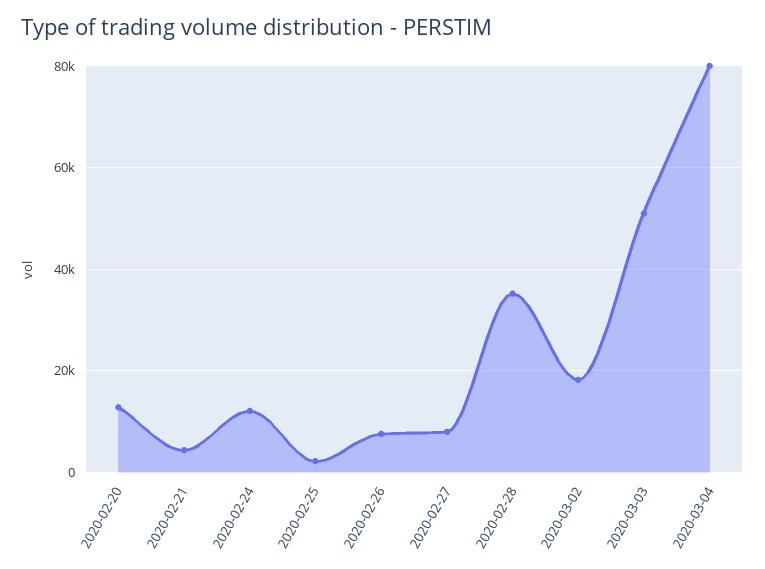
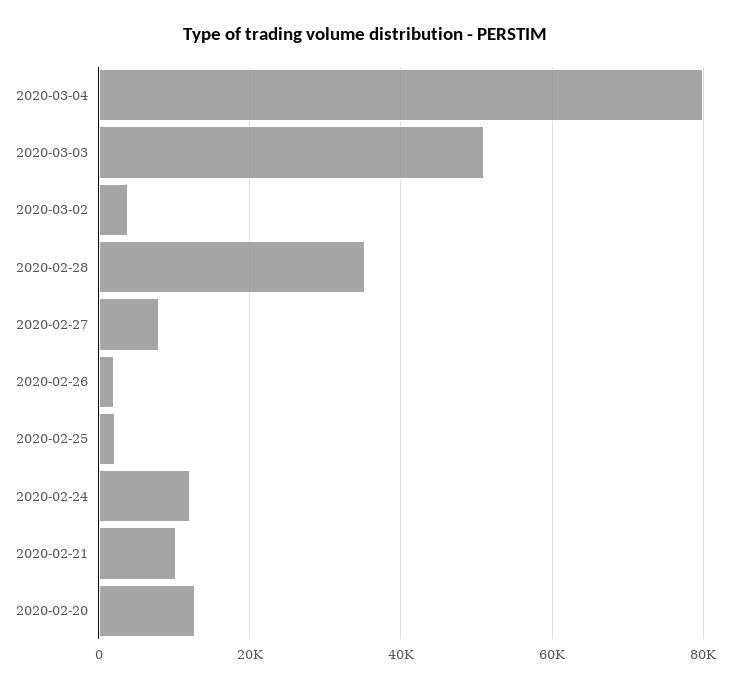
  {
    "2020-02-20": 12000,
-   "2020-02-21": 4000,
+   "2020-02-21": 10000,
    "2020-02-24": 12000,
    "2020-02-25": 2000,
-   "2020-02-26": 8000,
+   "2020-02-26": 2000,
    "2020-02-27": 8000,
    "2020-02-28": 36000,
-   "2020-03-02": 18000,
+   "2020-03-02": 4000,
    "2020-03-03": 52000,
    "2020-03-04": 80000
  }

